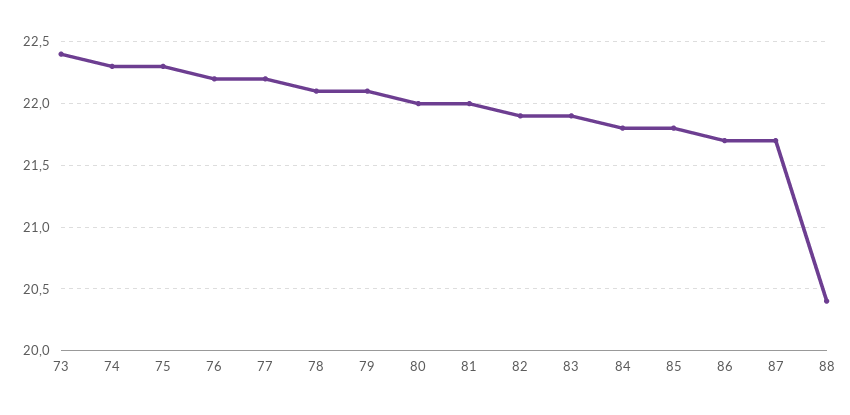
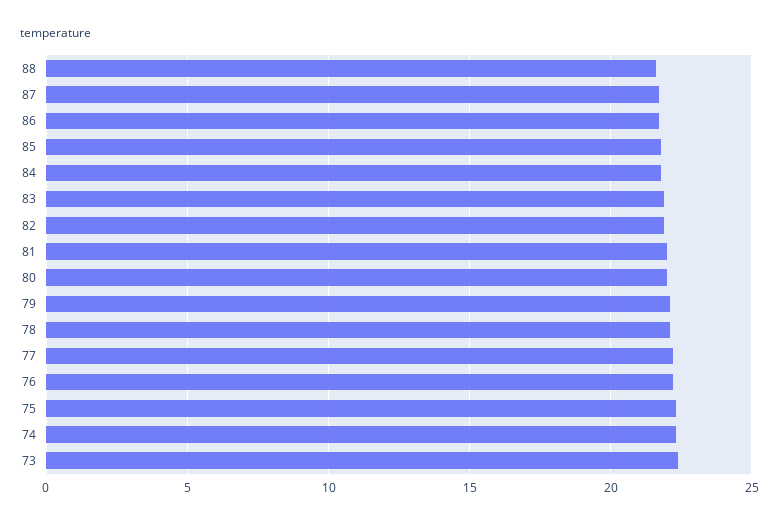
  {
    "73": 22.4,
    "74": 22.3,
    "75": 22.3,
    "76": 22.2,
    "77": 22.2,
    "78": 22.1,
    "79": 22.1,
    "80": 22,
    "81": 22,
    "82": 21.9,
    "83": 21.9,
    "84": 21.8,
    "85": 21.8,
    "86": 21.7,
    "87": 21.7,
-   "88": 20.4
+   "88": 21.5
  }

